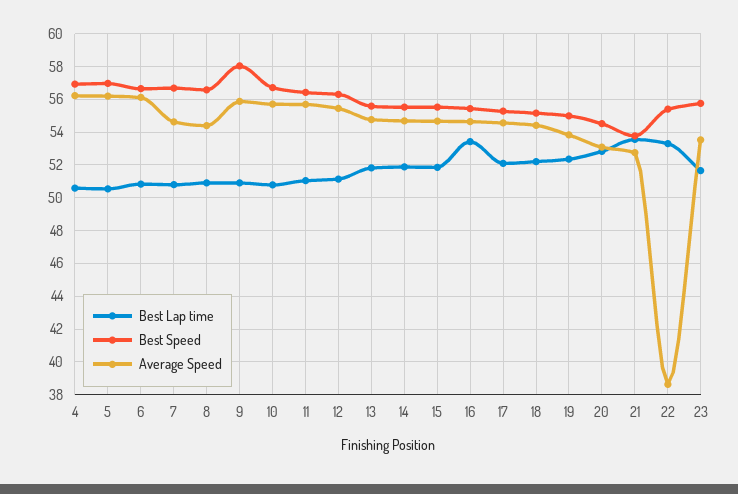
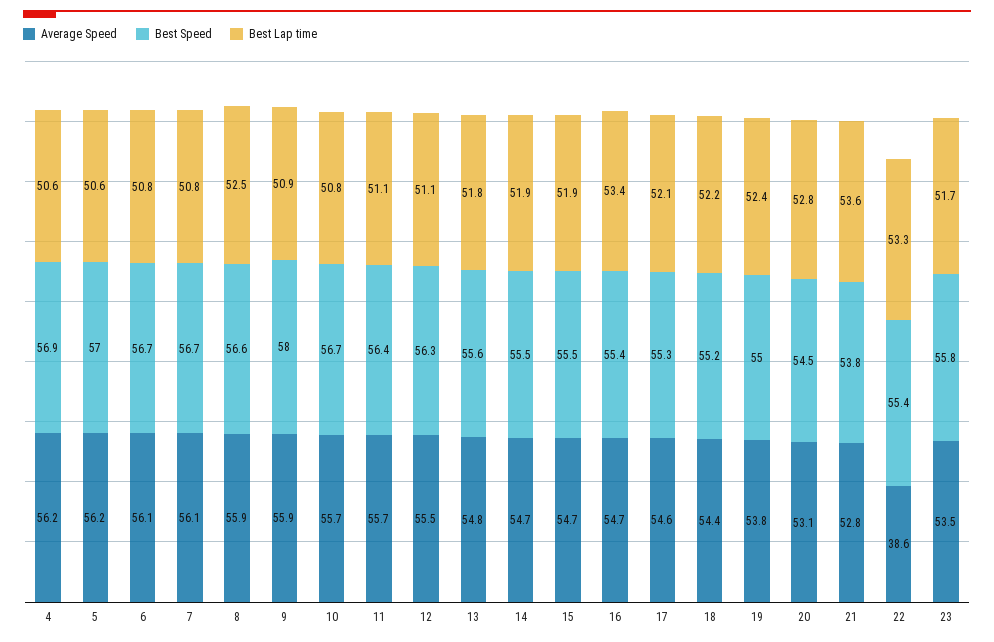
  {
    "Best Lap time": {
      "4": 50.6,
      "5": 50.6,
      "6": 50.8,
      "7": 50.8,
-     "8": 51,
+     "8": 52.5,
      "9": 50.9,
      "10": 50.8,
      "11": 51.1,
      "12": 51.1,
      "13": 51.8,
      "14": 51.9,
      "15": 51.9,
      "16": 53.4,
      "17": 52.1,
      "18": 52.2,
      "19": 52.4,
      "20": 52.8,
      "21": 53.6,
      "22": 53.3,
      "23": 51.7
    },
    "Best Speed": {
      "4": 56.9,
      "5": 57,
      "6": 56.7,
      "7": 56.7,
      "8": 56.6,
      "9": 58,
      "10": 56.7,
      "11": 56.4,
      "12": 56.3,
      "13": 55.6,
      "14": 55.5,
      "15": 55.5,
      "16": 55.4,
      "17": 55.3,
      "18": 55.2,
      "19": 55,
      "20": 54.5,
      "21": 53.8,
      "22": 55.4,
      "23": 55.8
    },
    "Average Speed": {
      "4": 56.2,
      "5": 56.2,
      "6": 56.1,
-     "7": 54.5,
+     "7": 56.1,
-     "8": 54.5,
+     "8": 55.9,
      "9": 55.9,
      "10": 55.7,
      "11": 55.7,
      "12": 55.5,
      "13": 54.8,
      "14": 54.7,
      "15": 54.7,
      "16": 54.7,
      "17": 54.6,
      "18": 54.4,
      "19": 53.8,
      "20": 53.1,
      "21": 52.8,
      "22": 38.6,
      "23": 53.5
    }
  }

